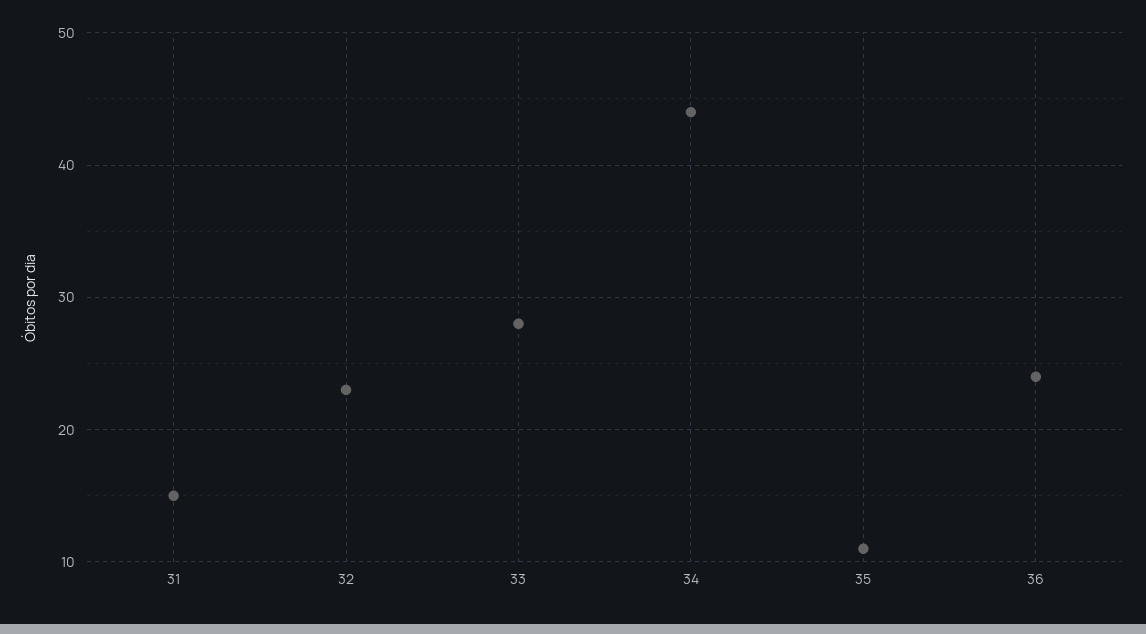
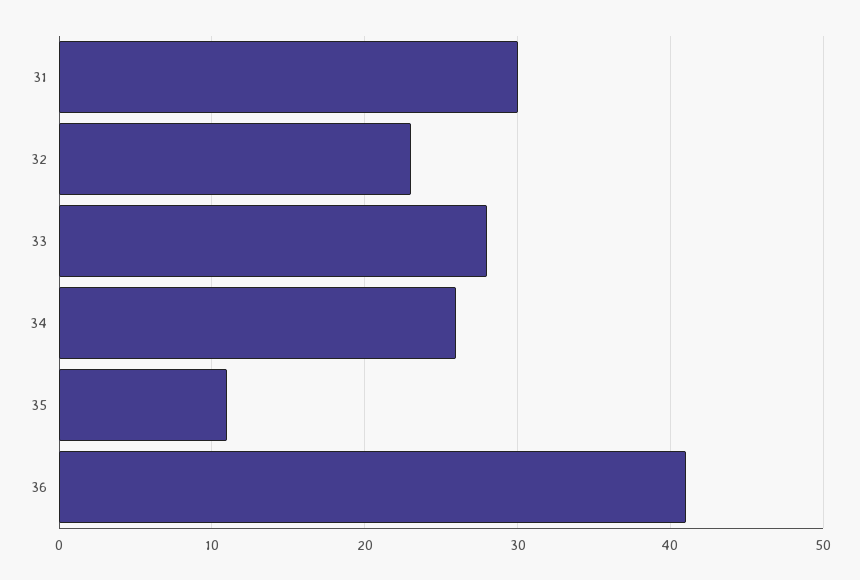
  {
-   "31": 15,
+   "31": 30,
    "32": 23,
    "33": 28,
-   "34": 44,
+   "34": 26,
    "35": 11,
-   "36": 24
+   "36": 41
  }

